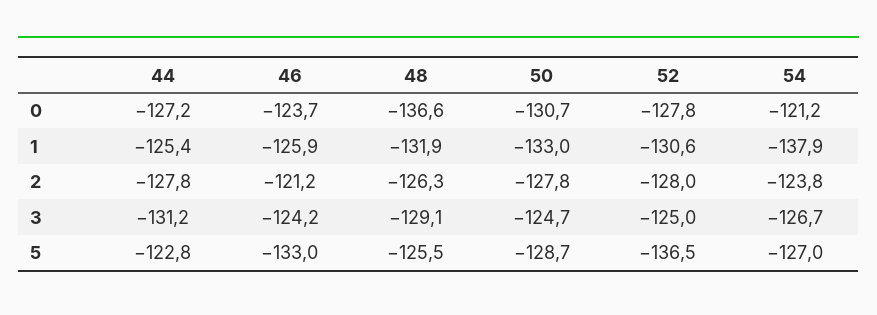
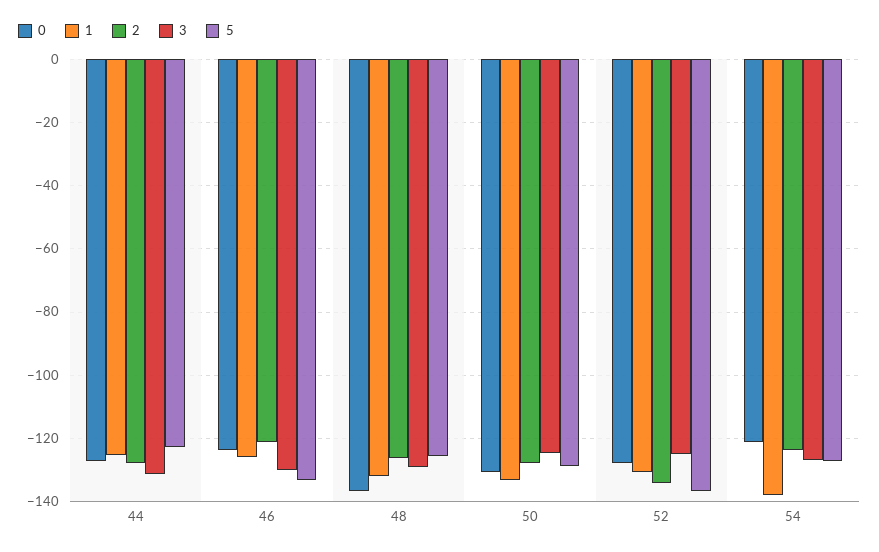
  {
    "0": {
      "44": -127.2,
      "46": -123.7,
      "48": -136.6,
      "50": -130.7,
      "52": -127.8,
      "54": -121.2
    },
    "1": {
      "44": -125.4,
      "46": -125.9,
      "48": -131.9,
      "50": -133,
      "52": -130.6,
      "54": -137.9
    },
    "2": {
      "44": -127.8,
      "46": -121.2,
      "48": -126.3,
      "50": -127.8,
-     "52": -128,
+     "52": -134,
      "54": -123.8
    },
    "3": {
      "44": -131.2,
-     "46": -124.2,
+     "46": -130,
      "48": -129.1,
      "50": -124.7,
      "52": -125,
      "54": -126.7
    },
    "5": {
      "44": -122.8,
      "46": -133,
      "48": -125.5,
      "50": -128.7,
      "52": -136.5,
      "54": -127
    }
  }

